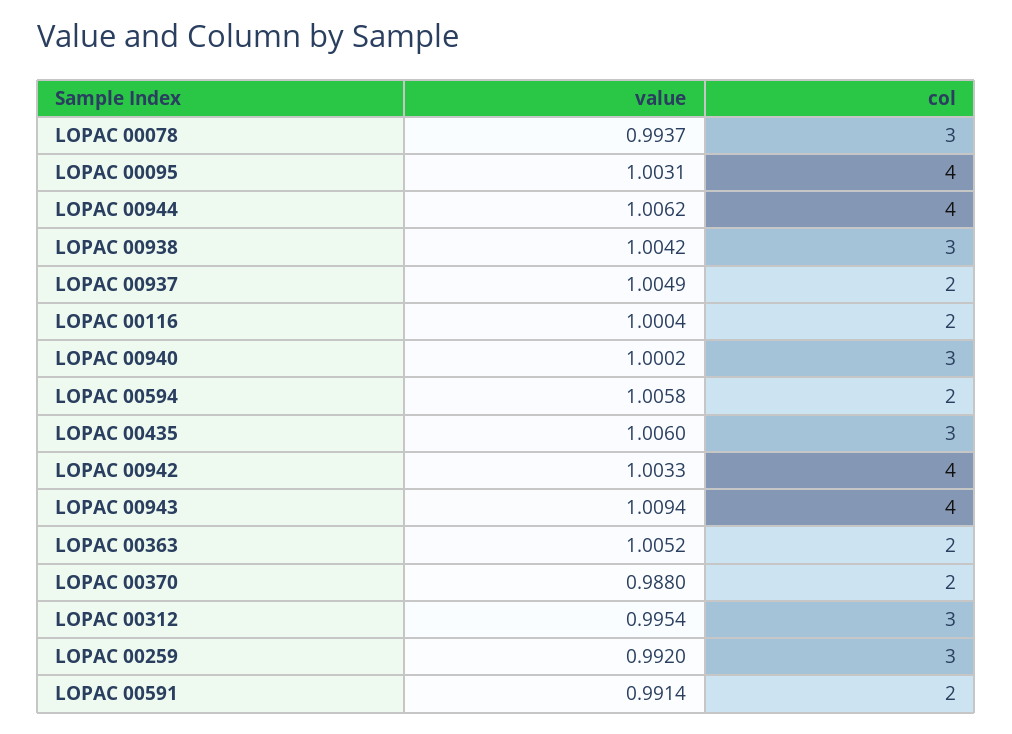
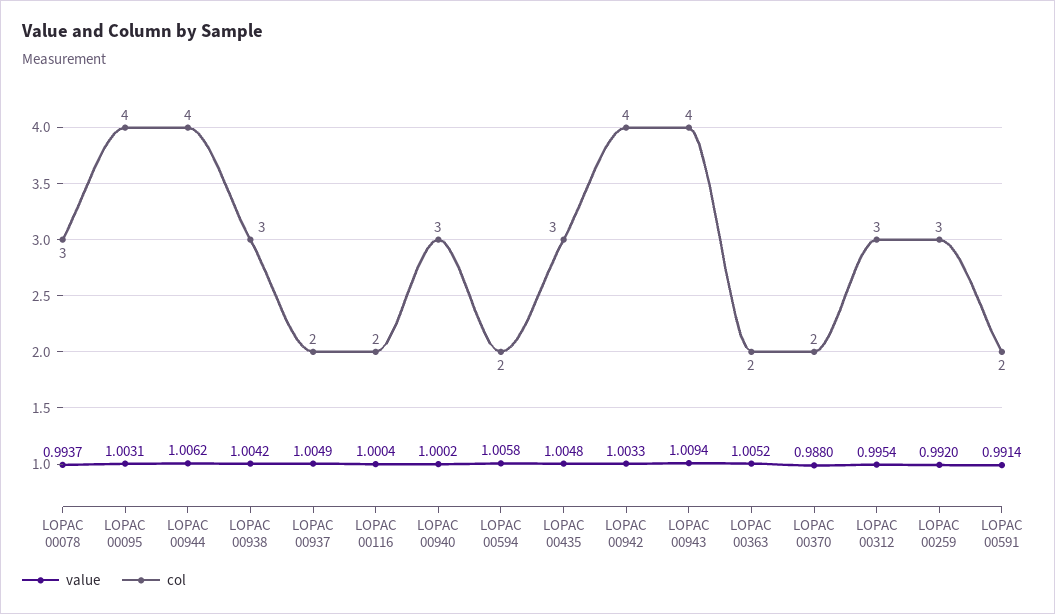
  {
    "value": {
      "LOPAC 00078": 0.9937,
      "LOPAC 00095": 1.0031,
      "LOPAC 00944": 1.0062,
      "LOPAC 00938": 1.0042,
      "LOPAC 00937": 1.0049,
      "LOPAC 00116": 1.0004,
      "LOPAC 00940": 1.0002,
      "LOPAC 00594": 1.0058,
-     "LOPAC 00435": 1.006,
+     "LOPAC 00435": 1.0048,
      "LOPAC 00942": 1.0033,
      "LOPAC 00943": 1.0094,
      "LOPAC 00363": 1.0052,
      "LOPAC 00370": 0.988,
      "LOPAC 00312": 0.9954,
      "LOPAC 00259": 0.992,
      "LOPAC 00591": 0.9914
    },
    "col": {
      "LOPAC 00078": 3,
      "LOPAC 00095": 4,
      "LOPAC 00944": 4,
      "LOPAC 00938": 3,
      "LOPAC 00937": 2,
      "LOPAC 00116": 2,
      "LOPAC 00940": 3,
      "LOPAC 00594": 2,
      "LOPAC 00435": 3,
      "LOPAC 00942": 4,
      "LOPAC 00943": 4,
      "LOPAC 00363": 2,
      "LOPAC 00370": 2,
      "LOPAC 00312": 3,
      "LOPAC 00259": 3,
      "LOPAC 00591": 2
    }
  }

